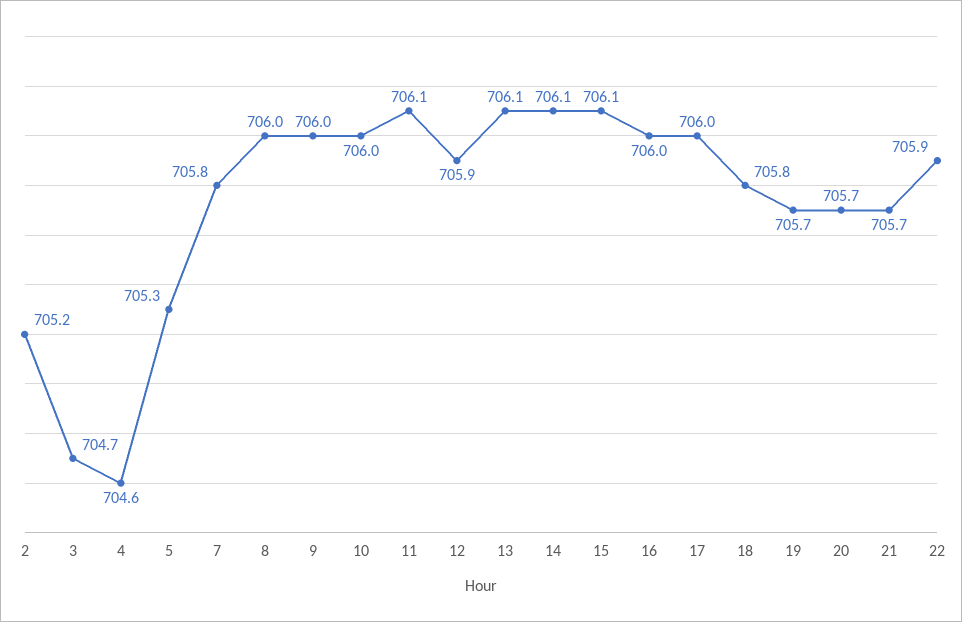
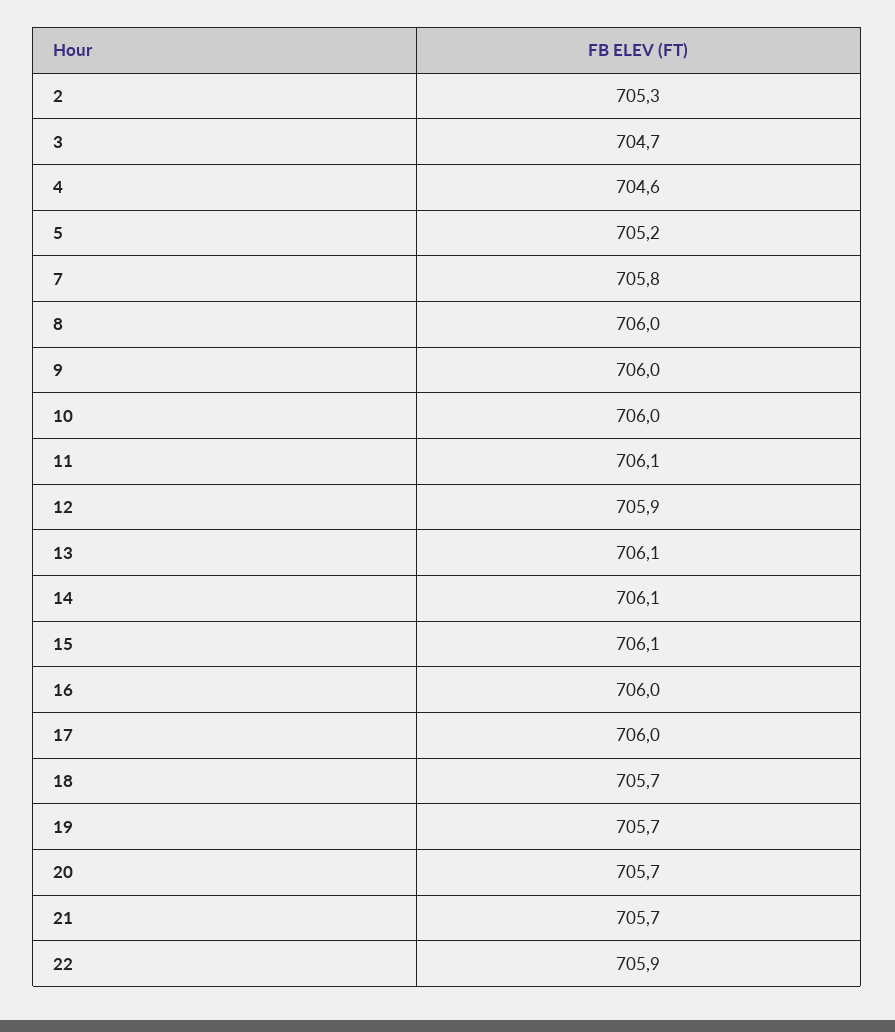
  {
-   "2": 705.2,
+   "2": 705.3,
    "3": 704.7,
    "4": 704.6,
-   "5": 705.3,
+   "5": 705.2,
    "7": 705.8,
    "8": 706,
    "9": 706,
    "10": 706,
    "11": 706.1,
    "12": 705.9,
    "13": 706.1,
    "14": 706.1,
    "15": 706.1,
    "16": 706,
    "17": 706,
-   "18": 705.8,
+   "18": 705.7,
    "19": 705.7,
    "20": 705.7,
    "21": 705.7,
    "22": 705.9
  }

